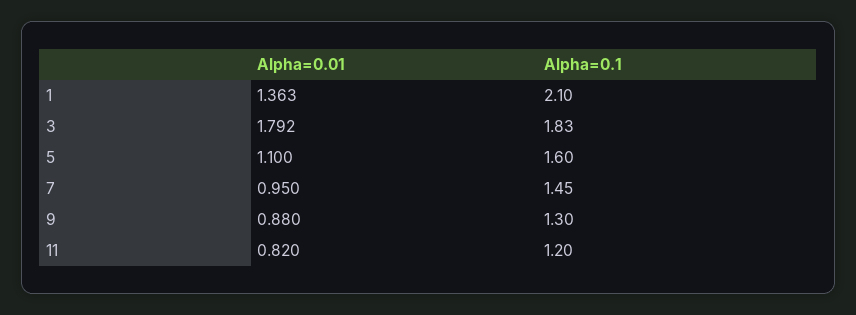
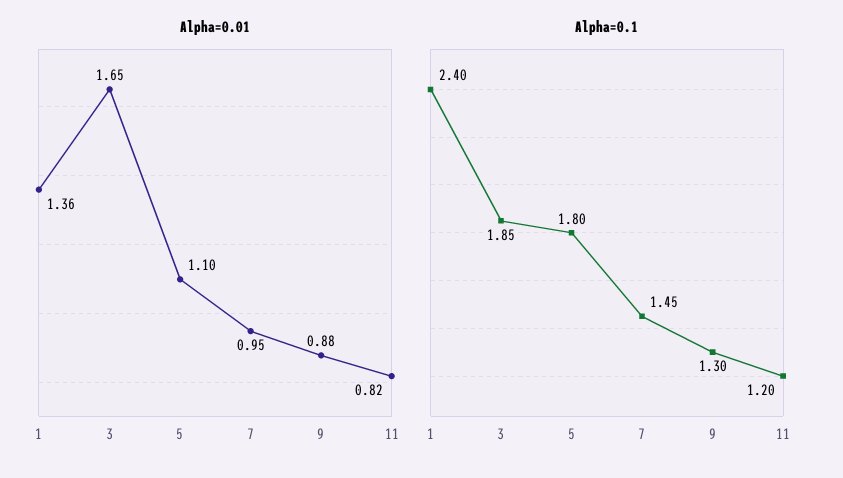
  {
    "Alpha=0.01": {
      "1": 1.363,
-     "3": 1.792,
+     "3": 1.65,
      "5": 1.1,
      "7": 0.95,
      "9": 0.88,
      "11": 0.82
    },
    "Alpha=0.1": {
-     "1": 2.1,
+     "1": 2.4,
-     "3": 1.83,
+     "3": 1.85,
-     "5": 1.6,
+     "5": 1.8,
      "7": 1.45,
      "9": 1.3,
      "11": 1.2
    }
  }

